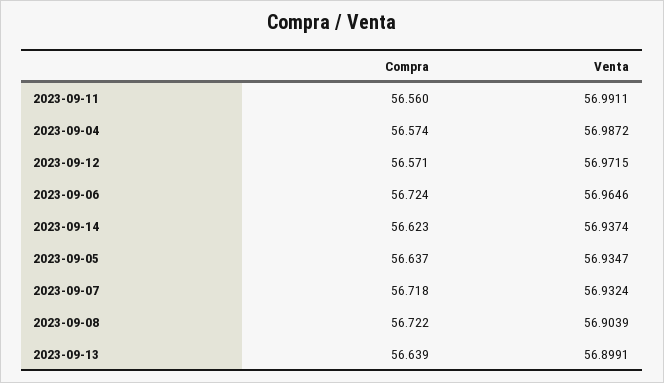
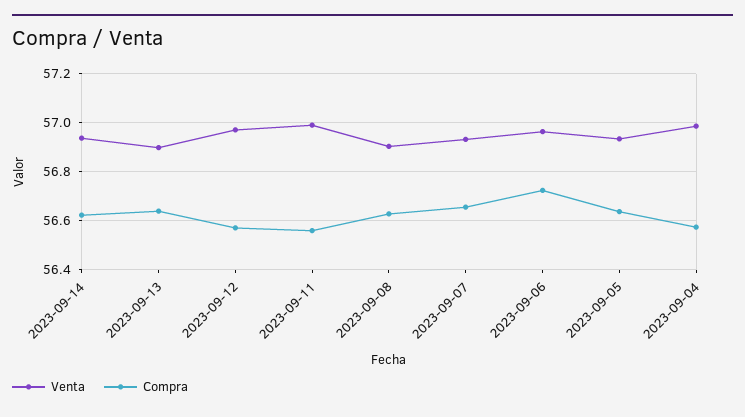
  {
    "Compra": {
      "2023-09-11": 56.56,
      "2023-09-04": 56.574,
      "2023-09-12": 56.571,
      "2023-09-06": 56.724,
      "2023-09-14": 56.623,
      "2023-09-05": 56.637,
-     "2023-09-07": 56.718,
+     "2023-09-07": 56.65,
-     "2023-09-08": 56.722,
+     "2023-09-08": 56.625,
      "2023-09-13": 56.639
    },
    "Venta": {
      "2023-09-11": 56.9911,
      "2023-09-04": 56.9872,
      "2023-09-12": 56.9715,
      "2023-09-06": 56.9646,
      "2023-09-14": 56.9374,
      "2023-09-05": 56.9347,
      "2023-09-07": 56.9324,
      "2023-09-08": 56.9039,
      "2023-09-13": 56.8991
    }
  }

